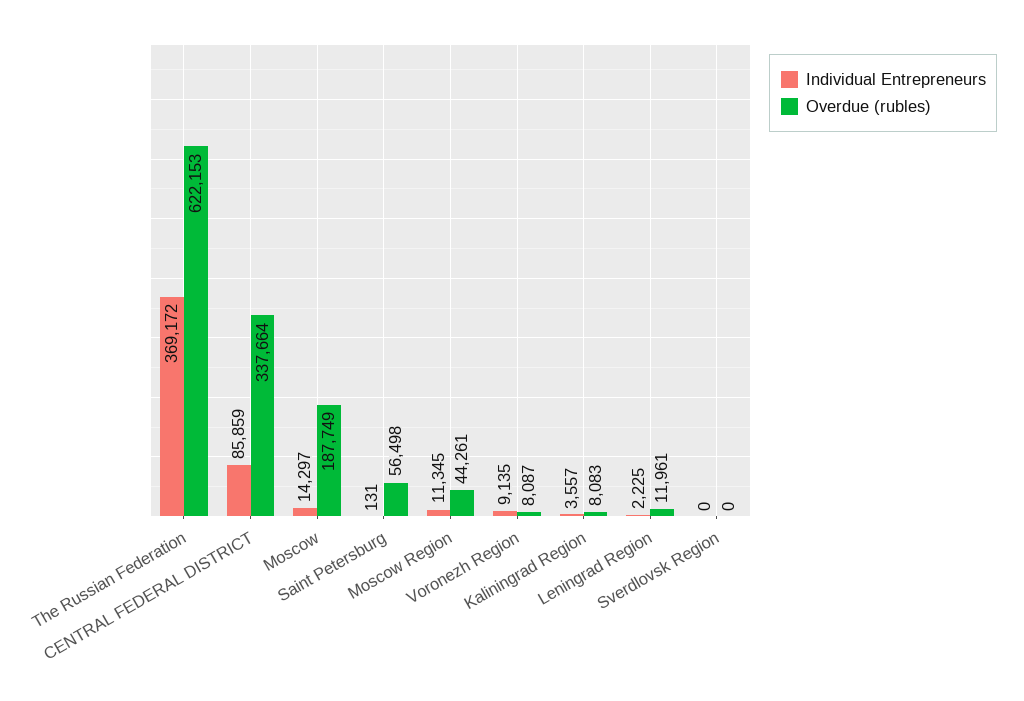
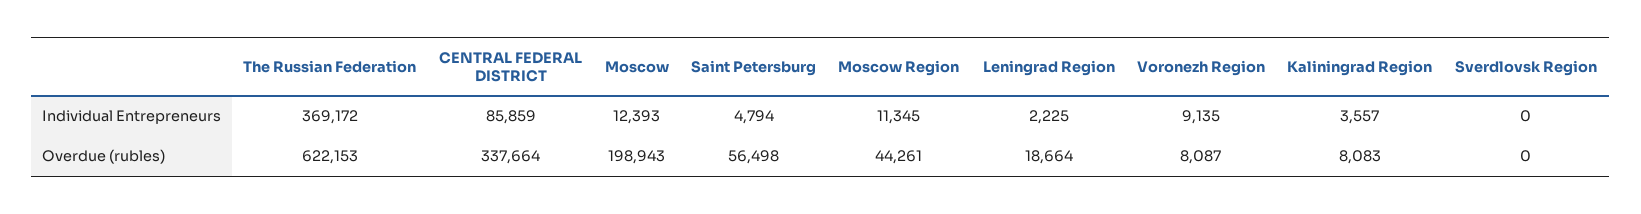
  {
    "Individual Entrepreneurs": {
      "The Russian Federation": 369172,
      "CENTRAL FEDERAL DISTRICT": 85859,
-     "Moscow": 14297,
+     "Moscow": 12393,
-     "Saint Petersburg": 131,
+     "Saint Petersburg": 4794,
      "Moscow Region": 11345,
      "Voronezh Region": 9135,
      "Kaliningrad Region": 3557,
      "Leningrad Region": 2225,
      "Sverdlovsk Region": 0
    },
    "Overdue (rubles)": {
      "The Russian Federation": 622153,
      "CENTRAL FEDERAL DISTRICT": 337664,
-     "Moscow": 187749,
+     "Moscow": 198943,
      "Saint Petersburg": 56498,
      "Moscow Region": 44261,
      "Voronezh Region": 8087,
      "Kaliningrad Region": 8083,
-     "Leningrad Region": 11961,
+     "Leningrad Region": 18664,
      "Sverdlovsk Region": 0
    }
  }

